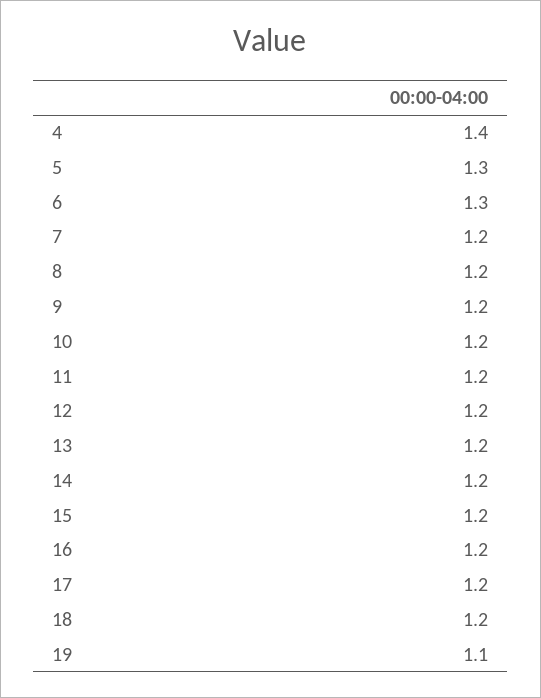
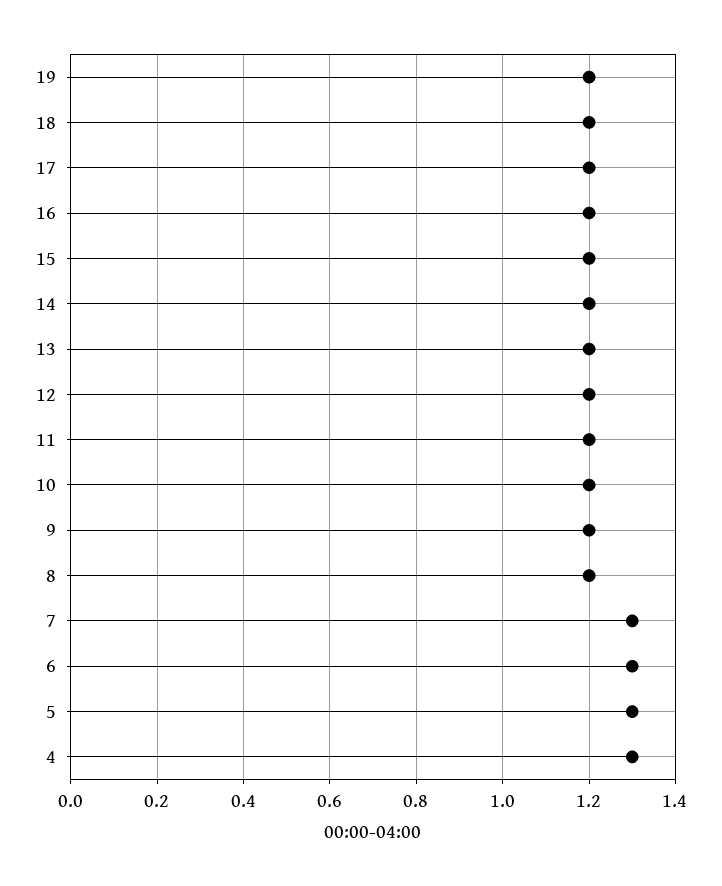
  {
-   "4": 1.4,
+   "4": 1.3,
    "5": 1.3,
    "6": 1.3,
-   "7": 1.2,
+   "7": 1.3,
    "8": 1.2,
    "9": 1.2,
    "10": 1.2,
    "11": 1.2,
    "12": 1.2,
    "13": 1.2,
    "14": 1.2,
    "15": 1.2,
    "16": 1.2,
    "17": 1.2,
    "18": 1.2,
-   "19": 1.1
+   "19": 1.2
  }

